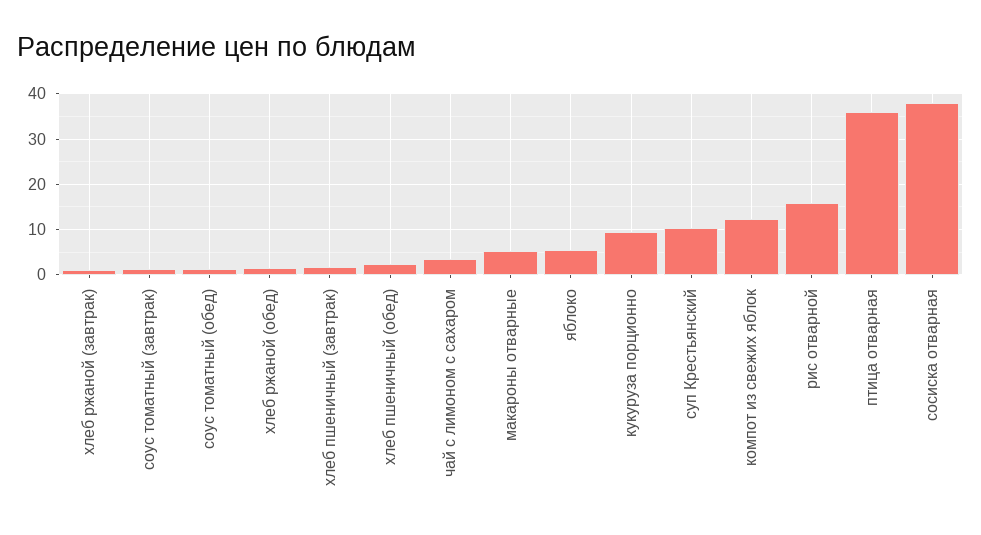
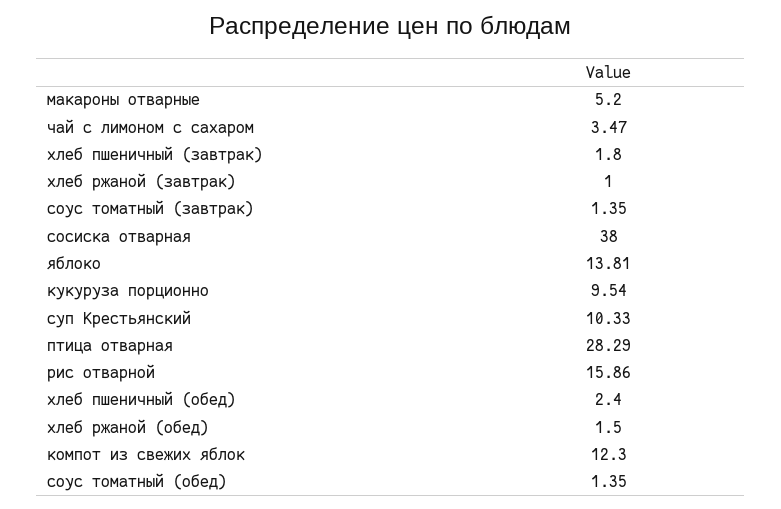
  {
    "хлеб ржаной (завтрак)": 1,
    "соус томатный (завтрак)": 1.35,
    "соус томатный (обед)": 1.35,
    "хлеб ржаной (обед)": 1.5,
    "хлеб пшеничный (завтрак)": 1.8,
    "хлеб пшеничный (обед)": 2.4,
    "чай с лимоном с сахаром": 3.47,
    "макароны отварные": 5.2,
-   "яблоко": 6,
+   "яблоко": 13.81,
    "кукуруза порционно": 9.54,
    "суп Крестьянский": 10.33,
    "компот из свежих яблок": 12.3,
    "рис отварной": 15.86,
-   "птица отварная": 36,
+   "птица отварная": 28.29,
    "сосиска отварная": 38
  }

